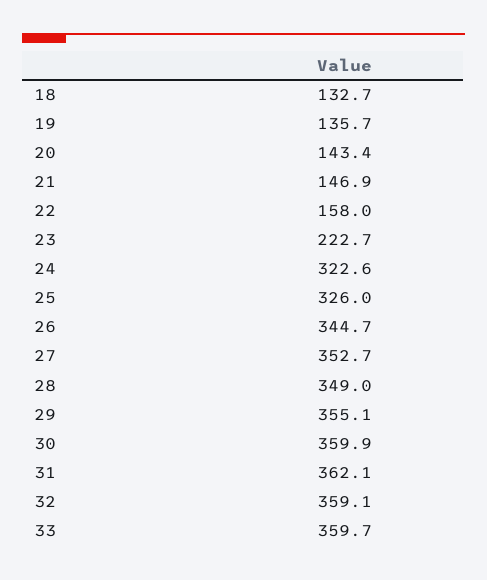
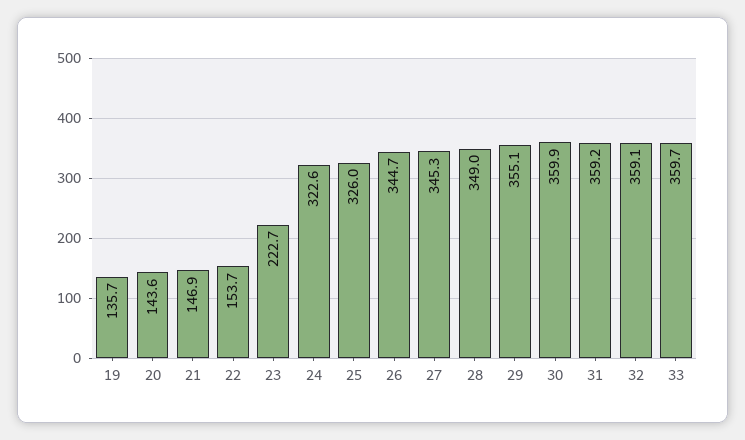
  {
-   "18": 132.7,
    "19": 135.7,
-   "20": 143.4,
+   "20": 143.6,
    "21": 146.9,
-   "22": 158,
+   "22": 153.7,
    "23": 222.7,
    "24": 322.6,
    "25": 326,
    "26": 344.7,
-   "27": 352.7,
+   "27": 345.3,
    "28": 349,
    "29": 355.1,
    "30": 359.9,
-   "31": 362.1,
+   "31": 359.2,
    "32": 359.1,
    "33": 359.7
  }

